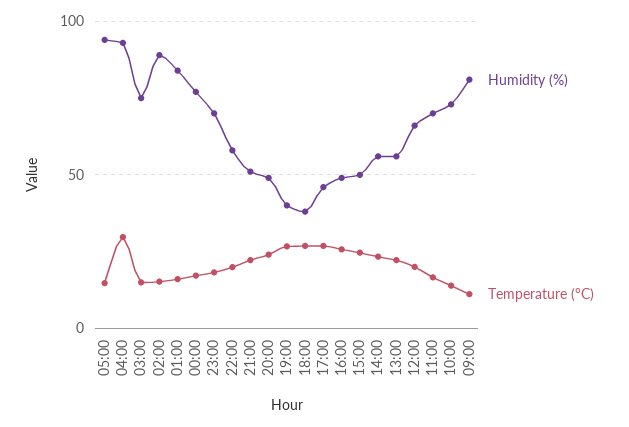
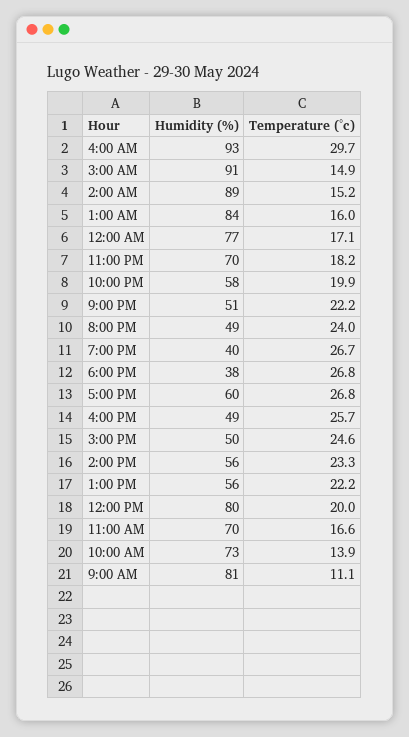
  {
    "Humidity (%)": {
-     "05:00": 95,
      "04:00": 93,
-     "03:00": 75,
+     "03:00": 91,
      "02:00": 89,
      "01:00": 84,
      "00:00": 77,
      "23:00": 70,
      "22:00": 58,
      "21:00": 51,
      "20:00": 49,
      "19:00": 40,
      "18:00": 38,
-     "17:00": 45,
+     "17:00": 60,
      "16:00": 49,
      "15:00": 50,
      "14:00": 56,
      "13:00": 56,
-     "12:00": 65,
+     "12:00": 80,
      "11:00": 70,
      "10:00": 73,
      "09:00": 81
    },
    "Temperature (°C)": {
-     "05:00": 15,
      "04:00": 29.7,
      "03:00": 14.9,
      "02:00": 15.2,
      "01:00": 16,
      "00:00": 17.1,
      "23:00": 18.2,
      "22:00": 19.9,
      "21:00": 22.2,
      "20:00": 24,
      "19:00": 26.7,
      "18:00": 26.8,
      "17:00": 26.8,
      "16:00": 25.7,
      "15:00": 24.6,
      "14:00": 23.3,
      "13:00": 22.2,
      "12:00": 20,
      "11:00": 16.6,
      "10:00": 13.9,
      "09:00": 11.1
    }
  }

